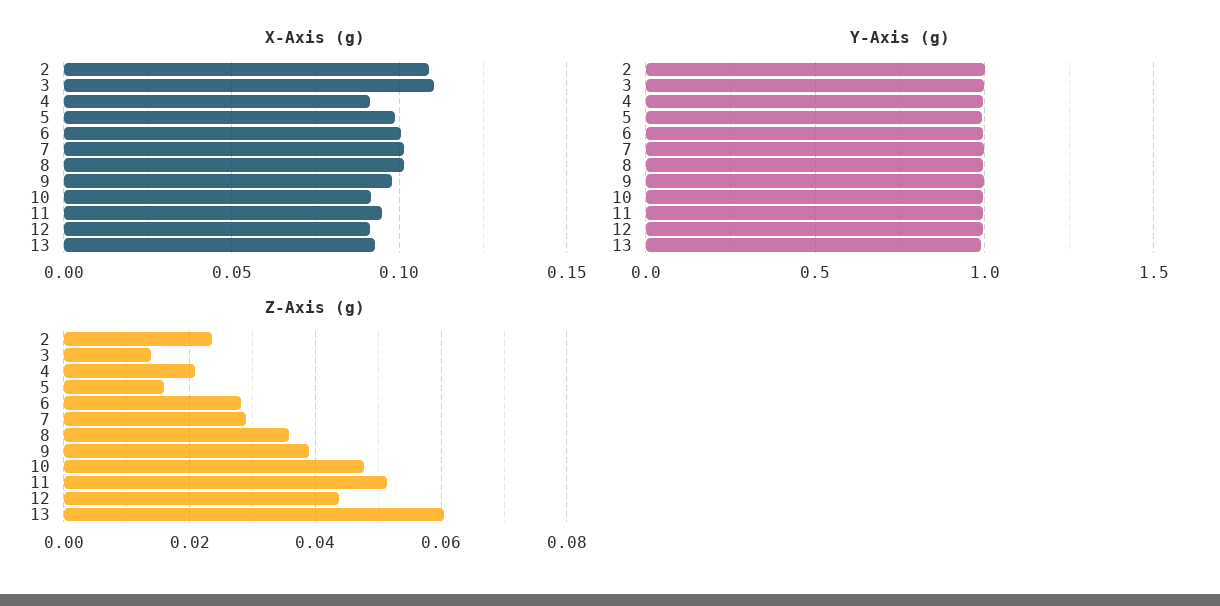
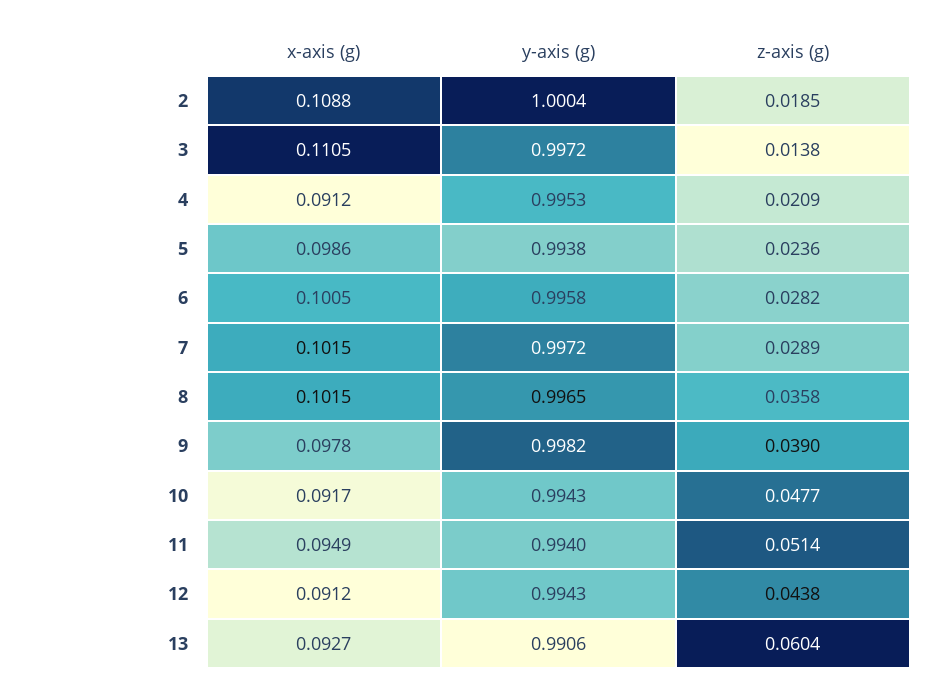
  {
    "X-Axis (g)": {
      "2": 0.1088,
      "3": 0.1105,
      "4": 0.0912,
      "5": 0.0986,
      "6": 0.1005,
      "7": 0.1015,
      "8": 0.1015,
      "9": 0.0978,
      "10": 0.0917,
      "11": 0.0949,
      "12": 0.0912,
      "13": 0.0927
    },
    "Y-Axis (g)": {
      "2": 1.0004,
      "3": 0.9972,
      "4": 0.9953,
      "5": 0.9938,
      "6": 0.9958,
      "7": 0.9972,
      "8": 0.9965,
      "9": 0.9982,
      "10": 0.9943,
      "11": 0.994,
      "12": 0.9943,
      "13": 0.9906
    },
    "Z-Axis (g)": {
-     "2": 0.024,
+     "2": 0.0185,
      "3": 0.0138,
      "4": 0.0209,
-     "5": 0.016,
+     "5": 0.0236,
      "6": 0.0282,
      "7": 0.0289,
      "8": 0.0358,
      "9": 0.039,
      "10": 0.0477,
      "11": 0.0514,
      "12": 0.0438,
      "13": 0.0604
    }
  }

